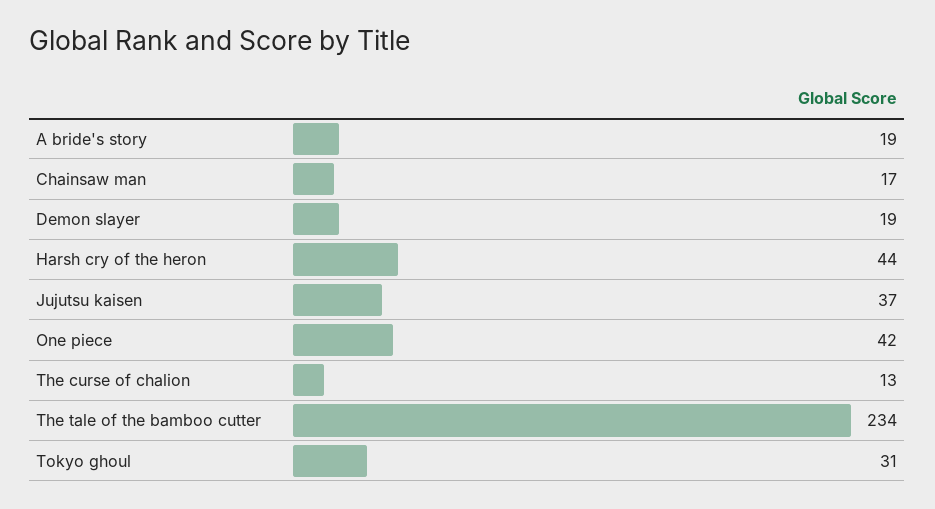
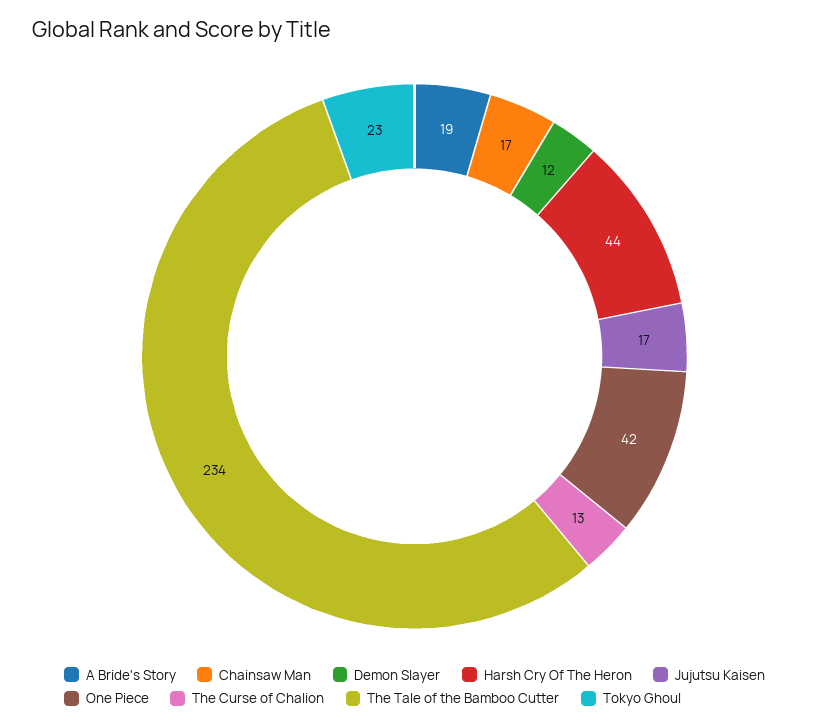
  {
    "A bride's story": 19,
    "Chainsaw man": 17,
-   "Demon slayer": 19,
+   "Demon slayer": 12,
    "Harsh cry of the heron": 44,
-   "Jujutsu kaisen": 37,
+   "Jujutsu kaisen": 17,
    "One piece": 42,
    "The curse of chalion": 13,
    "The tale of the bamboo cutter": 234,
-   "Tokyo ghoul": 31
+   "Tokyo ghoul": 23
  }

